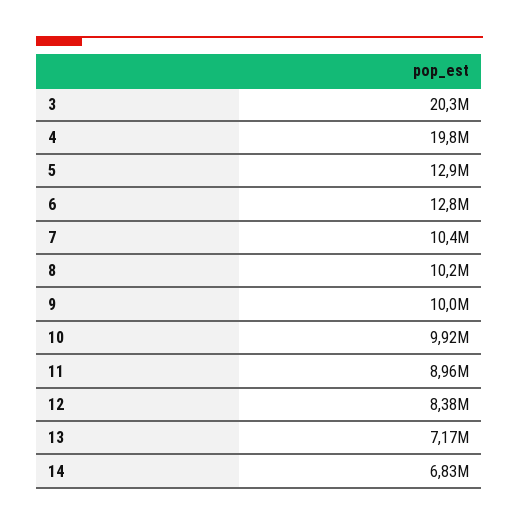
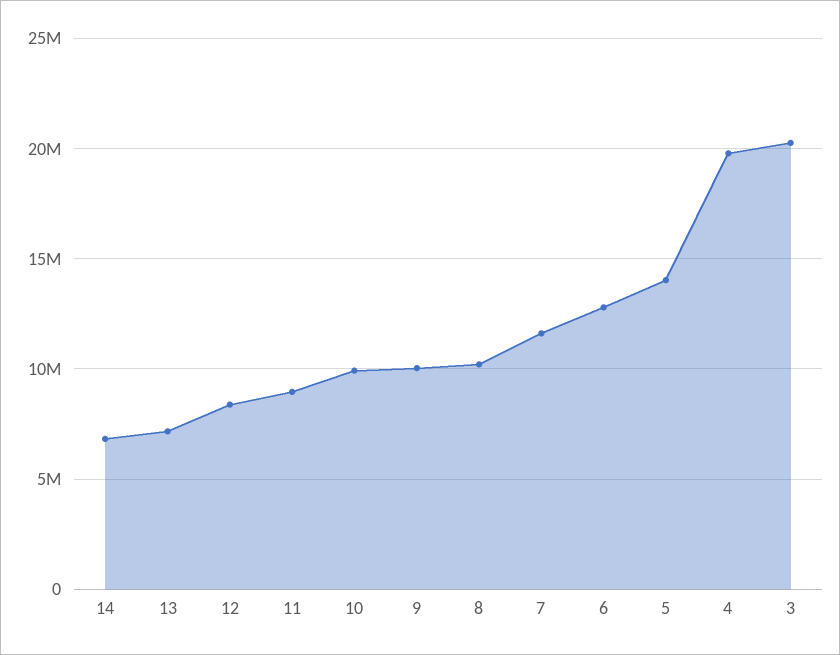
  {
    "3": 20300000,
    "4": 19800000,
-   "5": 12900000,
+   "5": 14000000,
    "6": 12800000,
-   "7": 10400000,
+   "7": 11500000,
    "8": 10200000,
    "9": 10000000,
    "10": 9920000,
    "11": 8960000,
    "12": 8380000,
    "13": 7170000,
    "14": 6830000
  }

